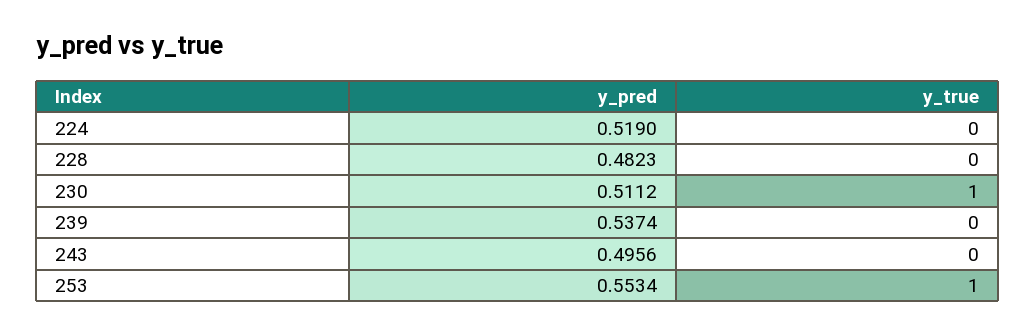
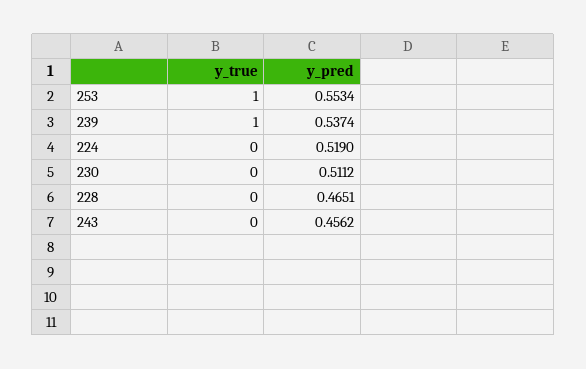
  {
    "y_pred": {
      "224": 0.519,
-     "228": 0.4823,
+     "228": 0.4651,
      "230": 0.5112,
      "239": 0.5374,
-     "243": 0.4956,
+     "243": 0.4562,
      "253": 0.5534
    },
    "y_true": {
      "224": 0,
      "228": 0,
-     "230": 1,
+     "230": 0,
-     "239": 0,
+     "239": 1,
      "243": 0,
      "253": 1
    }
  }

